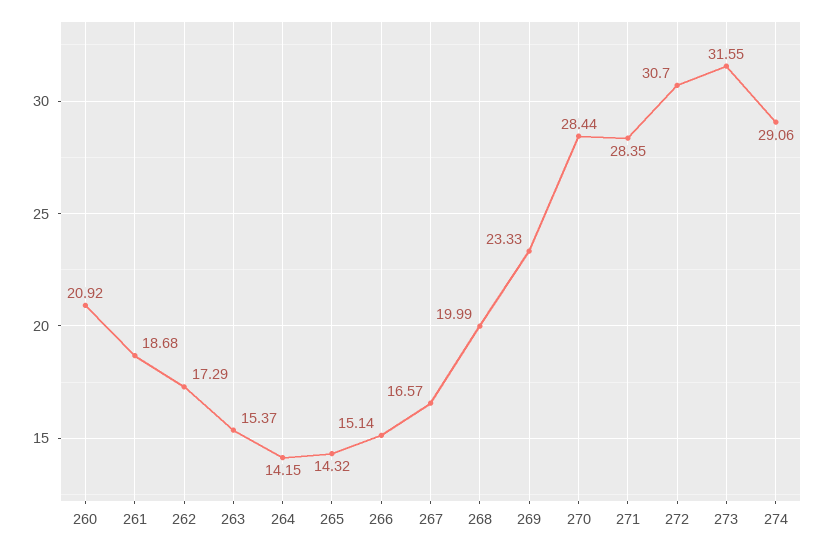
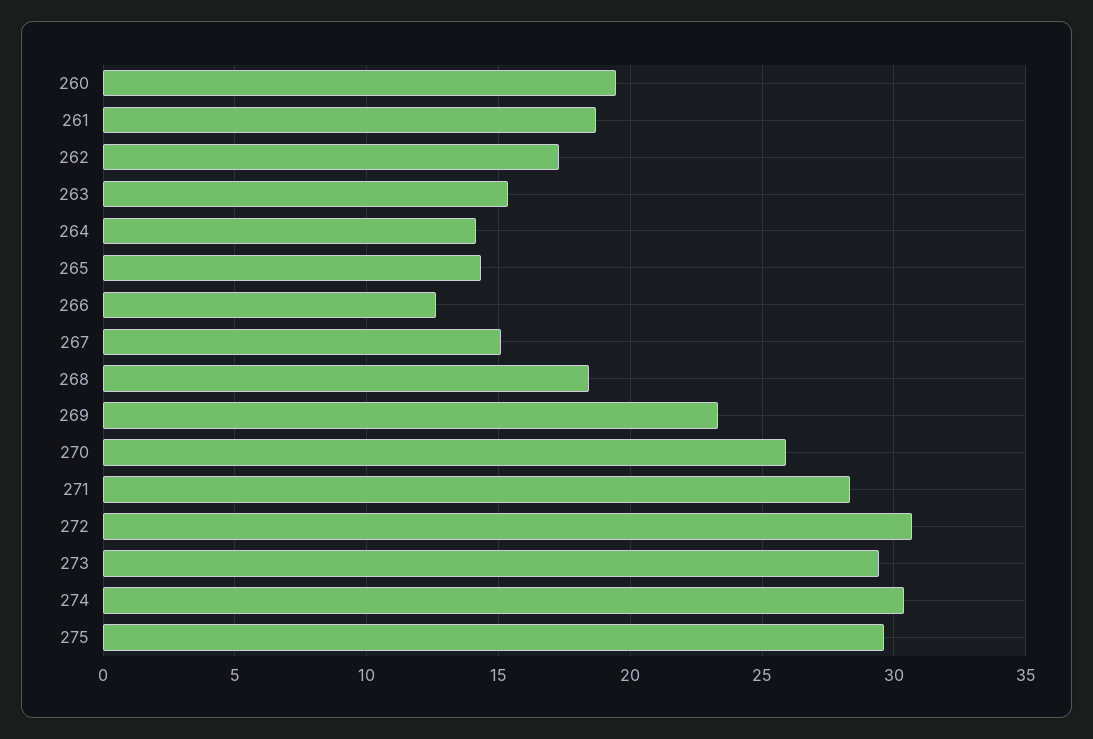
  {
-   "260": 20.92,
+   "260": 19.5,
    "261": 18.68,
    "262": 17.29,
    "263": 15.37,
    "264": 14.15,
    "265": 14.32,
-   "266": 15.14,
+   "266": 12.5,
-   "267": 16.57,
+   "267": 15,
-   "268": 19.99,
+   "268": 18.5,
    "269": 23.33,
-   "270": 28.44,
+   "270": 26,
    "271": 28.35,
    "272": 30.7,
-   "273": 31.55,
+   "273": 29.5,
-   "274": 29.06
+   "274": 30.5,
+   "275": 29.5
  }

